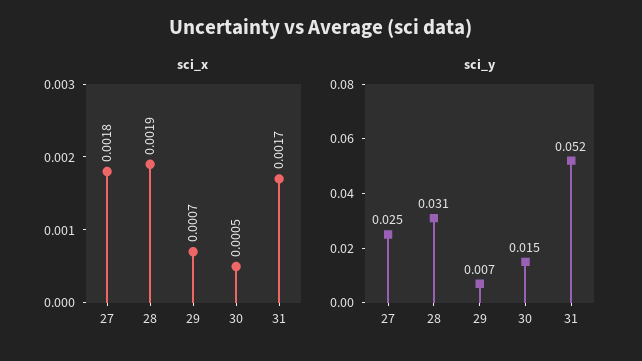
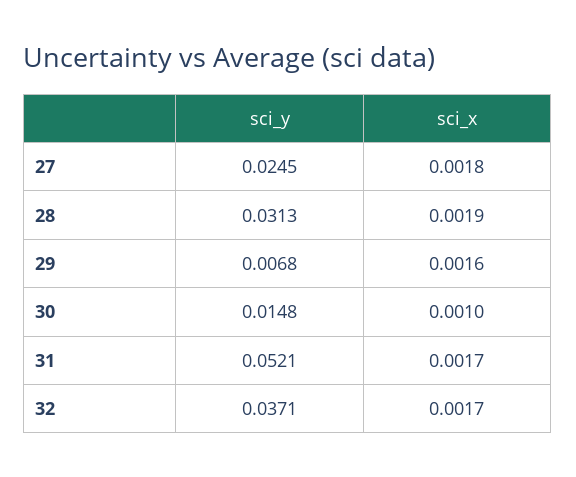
  {
    "sci_x": {
      "27": 0.0018,
      "28": 0.0019,
-     "29": 0.0007,
+     "29": 0.0016,
-     "30": 0.0005,
+     "30": 0.001,
-     "31": 0.0017
+     "31": 0.0017,
+     "32": 0.0017
    },
    "sci_y": {
      "27": 0.0245,
      "28": 0.0313,
      "29": 0.0068,
      "30": 0.0148,
-     "31": 0.0521
+     "31": 0.0521,
+     "32": 0.0371
    }
  }

